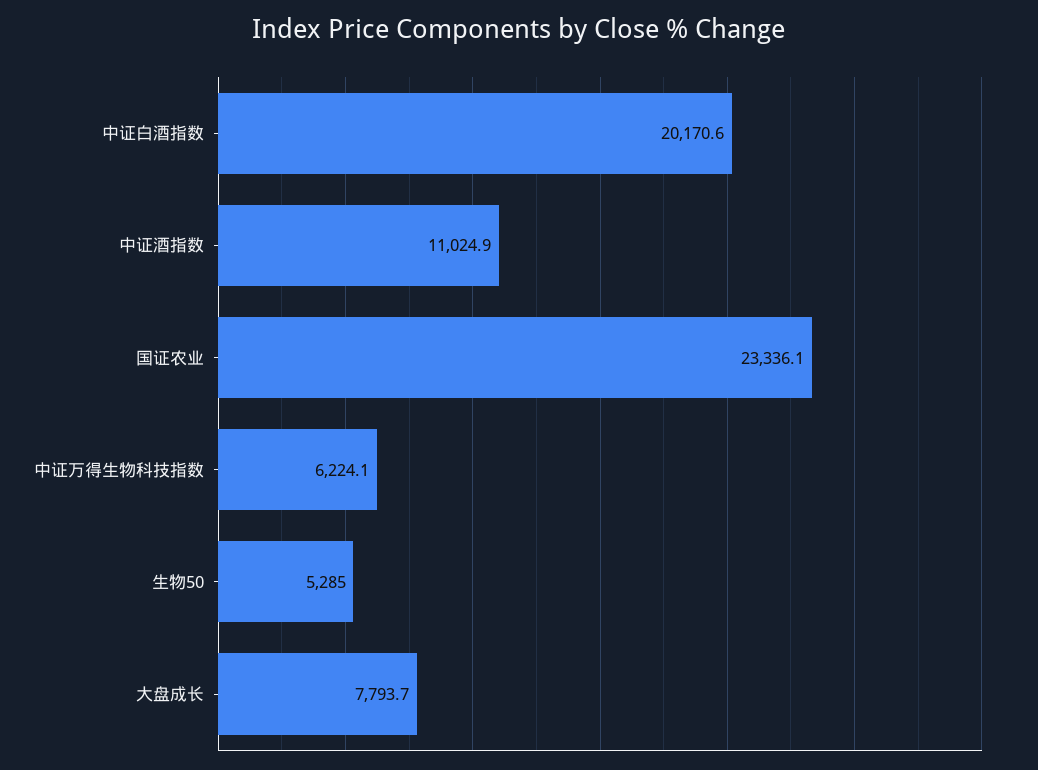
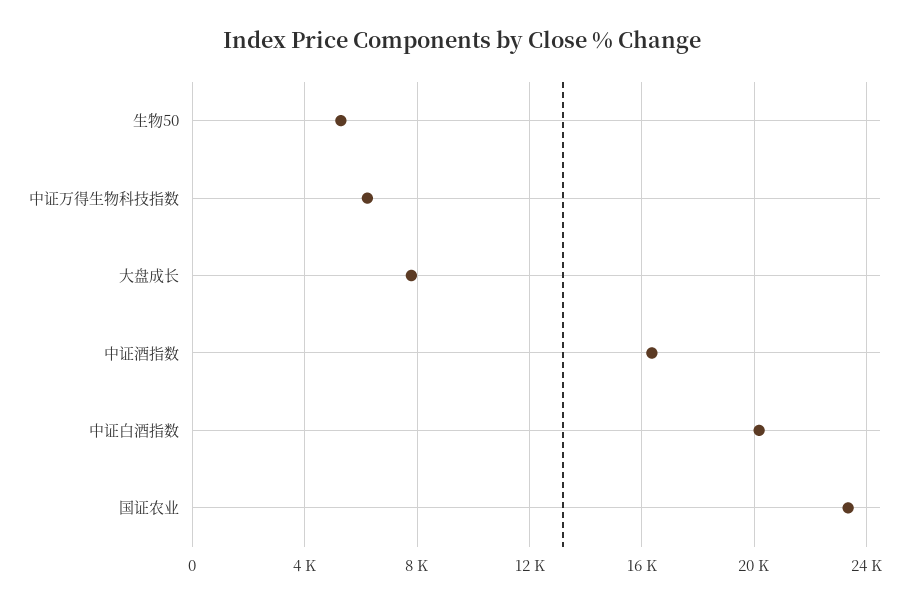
  {
    "中证白酒指数": 20170.6,
-   "中证酒指数": 11024.9,
+   "中证酒指数": 16500,
    "国证农业": 23336.1,
    "中证万得生物科技指数": 6224.1,
    "生物50": 5285,
    "大盘成长": 7793.7
  }

